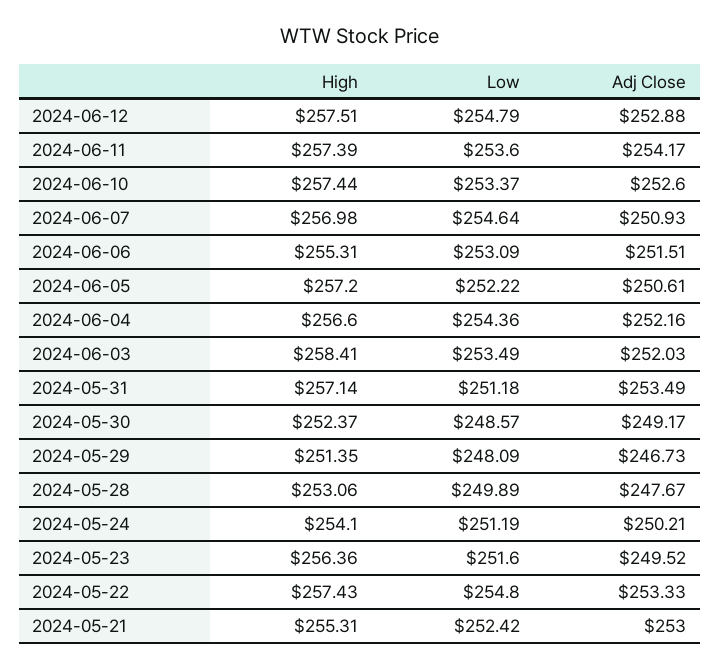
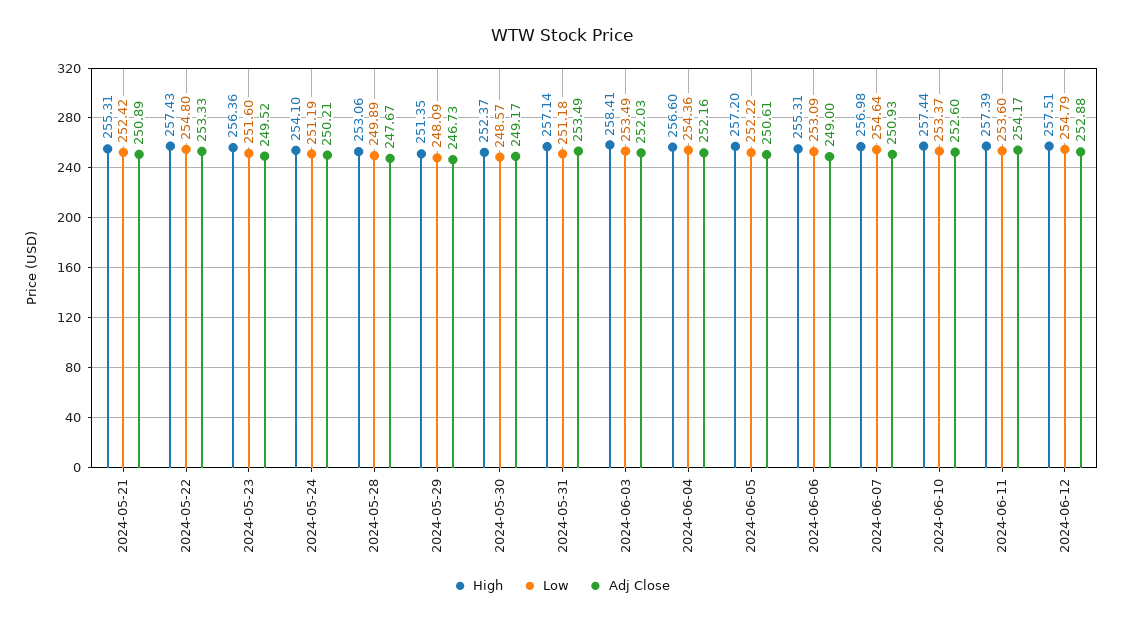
  {
    "High": {
      "2024-06-12": 257.51,
      "2024-06-11": 257.39,
      "2024-06-10": 257.44,
      "2024-06-07": 256.98,
      "2024-06-06": 255.31,
      "2024-06-05": 257.2,
      "2024-06-04": 256.6,
      "2024-06-03": 258.41,
      "2024-05-31": 257.14,
      "2024-05-30": 252.37,
      "2024-05-29": 251.35,
      "2024-05-28": 253.06,
      "2024-05-24": 254.1,
      "2024-05-23": 256.36,
      "2024-05-22": 257.43,
      "2024-05-21": 255.31
    },
    "Low": {
      "2024-06-12": 254.79,
      "2024-06-11": 253.6,
      "2024-06-10": 253.37,
      "2024-06-07": 254.64,
      "2024-06-06": 253.09,
      "2024-06-05": 252.22,
      "2024-06-04": 254.36,
      "2024-06-03": 253.49,
      "2024-05-31": 251.18,
      "2024-05-30": 248.57,
      "2024-05-29": 248.09,
      "2024-05-28": 249.89,
      "2024-05-24": 251.19,
      "2024-05-23": 251.6,
      "2024-05-22": 254.8,
      "2024-05-21": 252.42
    },
    "Adj Close": {
      "2024-06-12": 252.88,
      "2024-06-11": 254.17,
      "2024-06-10": 252.6,
      "2024-06-07": 250.93,
-     "2024-06-06": 251.51,
+     "2024-06-06": 249,
      "2024-06-05": 250.61,
      "2024-06-04": 252.16,
      "2024-06-03": 252.03,
      "2024-05-31": 253.49,
      "2024-05-30": 249.17,
      "2024-05-29": 246.73,
      "2024-05-28": 247.67,
      "2024-05-24": 250.21,
      "2024-05-23": 249.52,
      "2024-05-22": 253.33,
-     "2024-05-21": 253
+     "2024-05-21": 250.89
    }
  }

